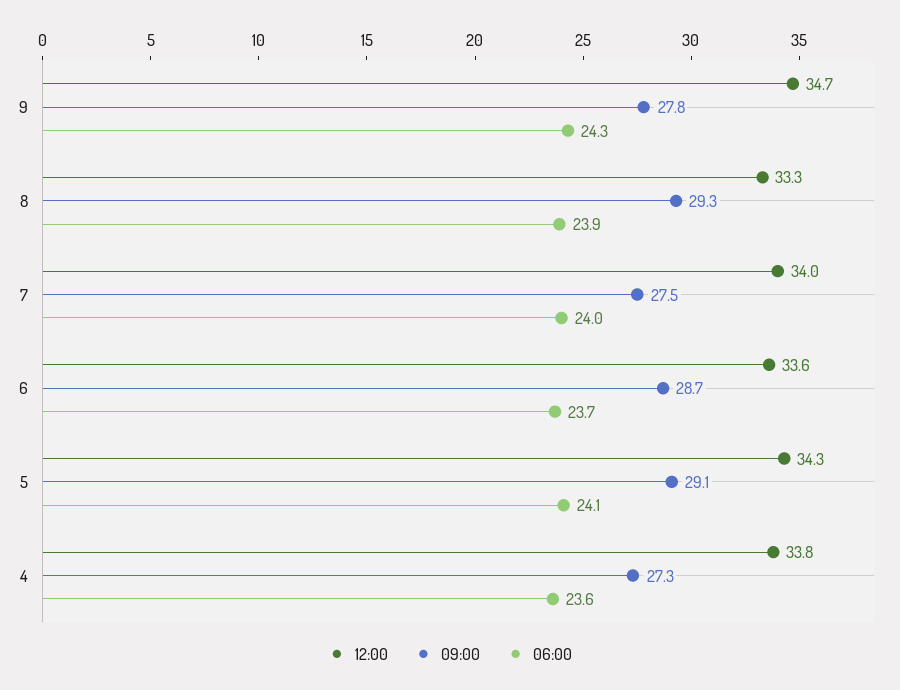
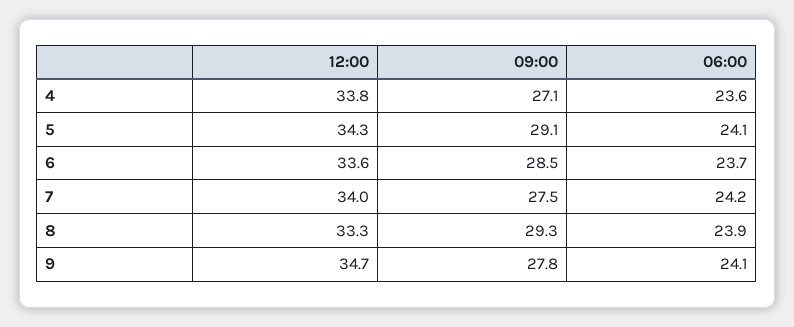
  {
    "12:00": {
      "9": 34.7,
      "8": 33.3,
      "7": 34,
      "6": 33.6,
      "5": 34.3,
      "4": 33.8
    },
    "09:00": {
      "9": 27.8,
      "8": 29.3,
      "7": 27.5,
-     "6": 28.7,
+     "6": 28.5,
      "5": 29.1,
-     "4": 27.3
+     "4": 27.1
    },
    "06:00": {
-     "9": 24.3,
+     "9": 24.1,
      "8": 23.9,
-     "7": 24,
+     "7": 24.2,
      "6": 23.7,
      "5": 24.1,
      "4": 23.6
    }
  }

